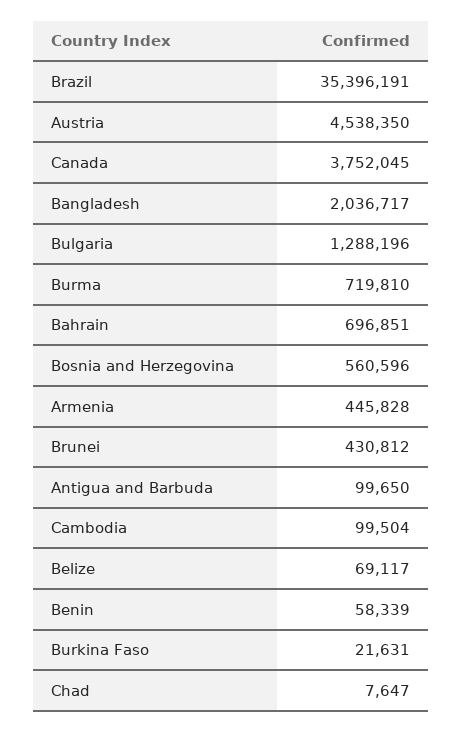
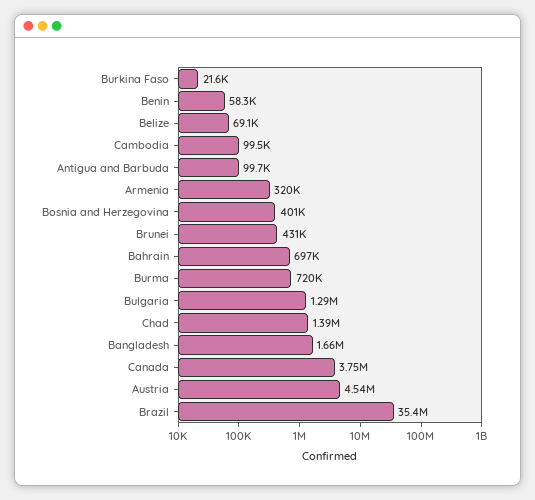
  {
    "Brazil": 35396191,
    "Austria": 4538350,
    "Canada": 3752045,
-   "Bangladesh": 2036717,
+   "Bangladesh": 1660000,
    "Bulgaria": 1288196,
    "Burma": 719810,
    "Bahrain": 696851,
-   "Bosnia and Herzegovina": 560596,
+   "Bosnia and Herzegovina": 401000,
-   "Armenia": 445828,
+   "Armenia": 320000,
    "Brunei": 430812,
    "Antigua and Barbuda": 99650,
    "Cambodia": 99504,
    "Belize": 69117,
    "Benin": 58339,
    "Burkina Faso": 21631,
-   "Chad": 7647
+   "Chad": 1390000
  }

